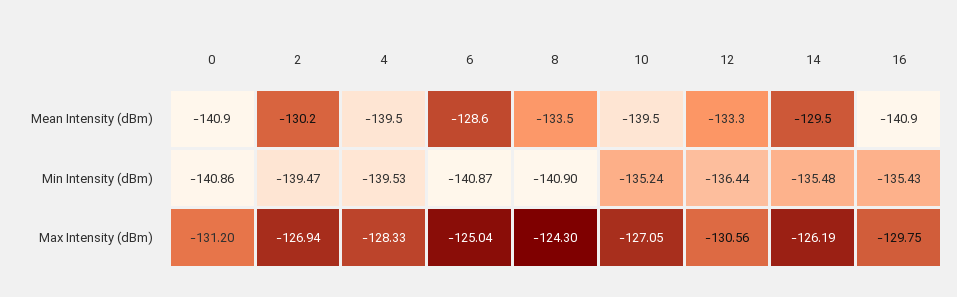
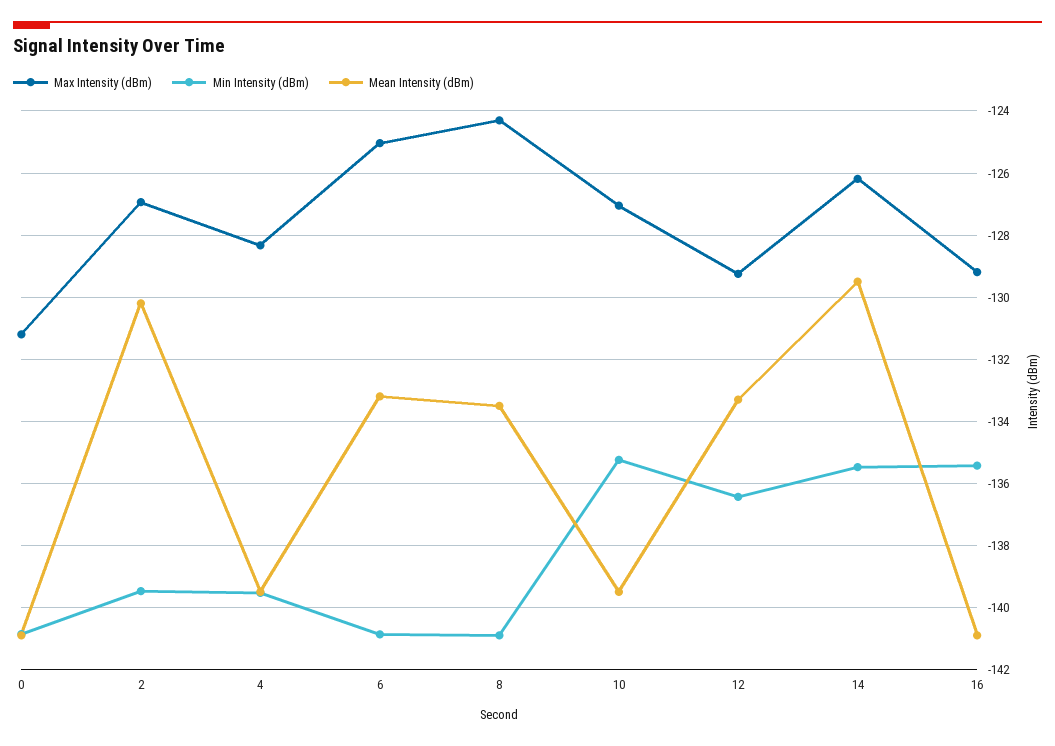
  {
    "Mean Intensity (dBm)": {
      "0": -140.9,
      "2": -130.2,
      "4": -139.5,
-     "6": -128.6,
+     "6": -133.2,
      "8": -133.5,
      "10": -139.5,
      "12": -133.3,
      "14": -129.5,
      "16": -140.9
    },
    "Min Intensity (dBm)": {
      "0": -140.86,
      "2": -139.47,
      "4": -139.53,
      "6": -140.87,
      "8": -140.9,
      "10": -135.24,
      "12": -136.44,
      "14": -135.48,
      "16": -135.43
    },
    "Max Intensity (dBm)": {
      "0": -131.2,
      "2": -126.94,
      "4": -128.33,
      "6": -125.04,
      "8": -124.3,
      "10": -127.05,
-     "12": -130.56,
+     "12": -129.2,
      "14": -126.19,
-     "16": -129.75
+     "16": -129.2
    }
  }

